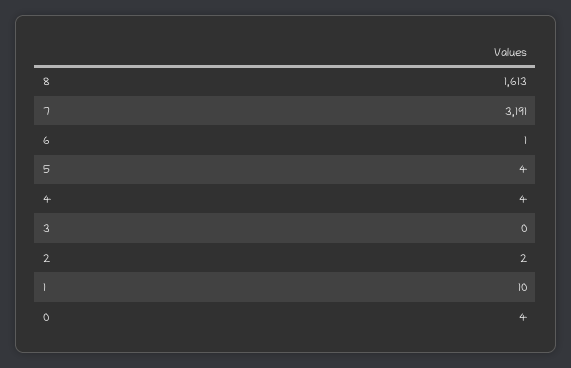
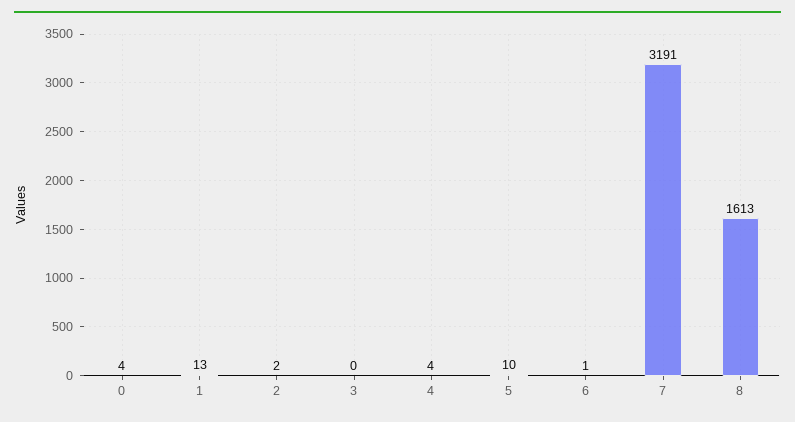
  {
    "8": 1613,
    "7": 3191,
    "6": 1,
-   "5": 4,
+   "5": 10,
    "4": 4,
    "3": 0,
    "2": 2,
-   "1": 10,
+   "1": 13,
    "0": 4
  }

